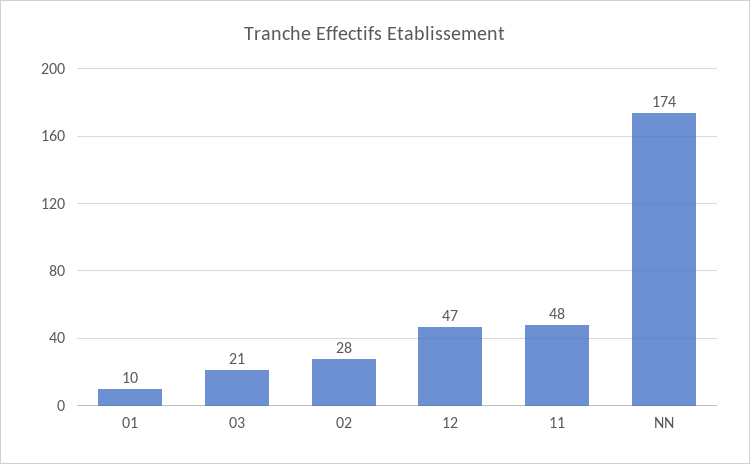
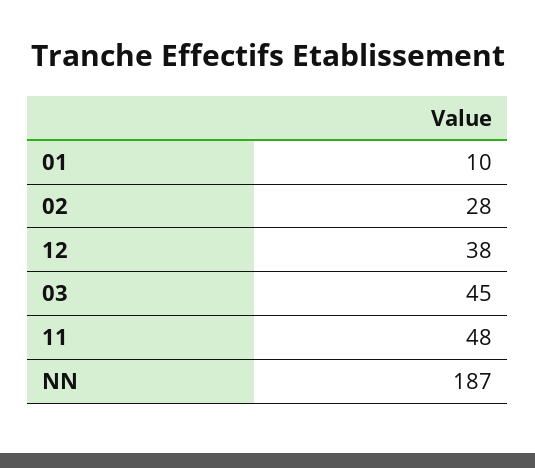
  {
    "01": 10,
-   "03": 21,
+   "03": 45,
    "02": 28,
-   "12": 47,
+   "12": 38,
    "11": 48,
-   "NN": 174
+   "NN": 187
  }

